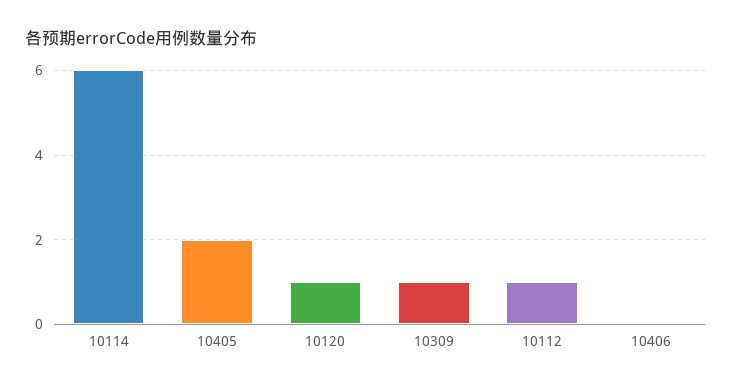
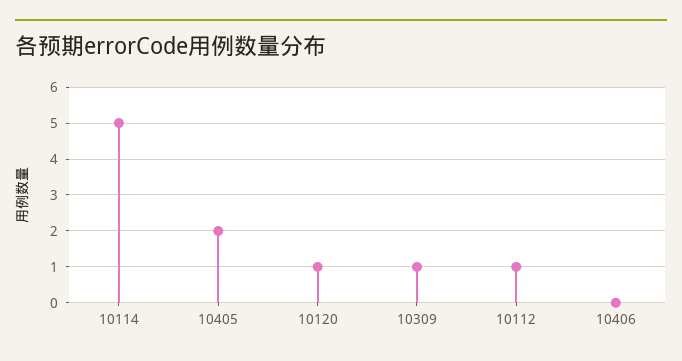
  {
-   "10114": 6,
+   "10114": 5,
    "10405": 2,
    "10120": 1,
    "10309": 1,
    "10112": 1,
    "10406": 0
  }

